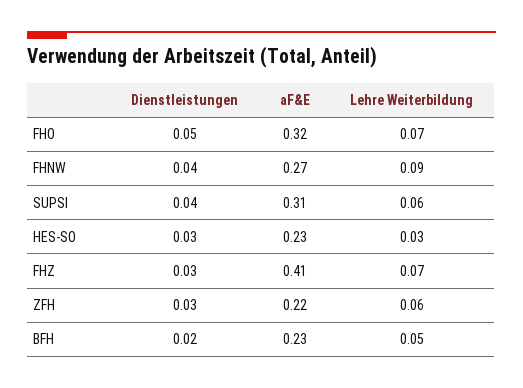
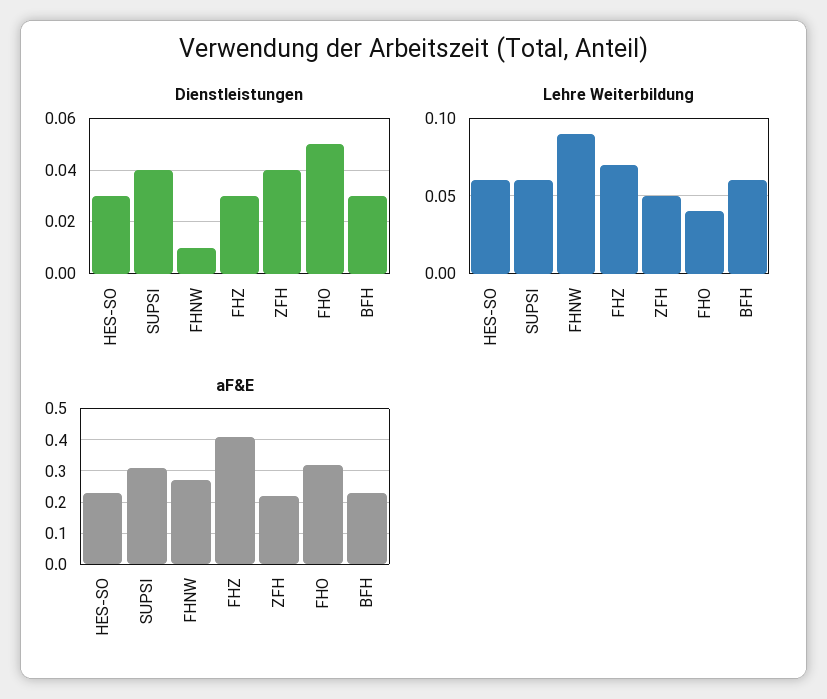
  {
    "Dienstleistungen": {
      "FHO": 0.05,
-     "FHNW": 0.04,
+     "FHNW": 0.01,
      "SUPSI": 0.04,
      "HES-SO": 0.03,
      "FHZ": 0.03,
-     "ZFH": 0.03,
+     "ZFH": 0.04,
-     "BFH": 0.02
+     "BFH": 0.03
    },
    "aF&E": {
      "FHO": 0.32,
      "FHNW": 0.27,
      "SUPSI": 0.31,
      "HES-SO": 0.23,
      "FHZ": 0.41,
      "ZFH": 0.22,
      "BFH": 0.23
    },
    "Lehre Weiterbildung": {
-     "FHO": 0.07,
+     "FHO": 0.04,
      "FHNW": 0.09,
      "SUPSI": 0.06,
-     "HES-SO": 0.03,
+     "HES-SO": 0.06,
      "FHZ": 0.07,
-     "ZFH": 0.06,
+     "ZFH": 0.05,
-     "BFH": 0.05
+     "BFH": 0.06
    }
  }

